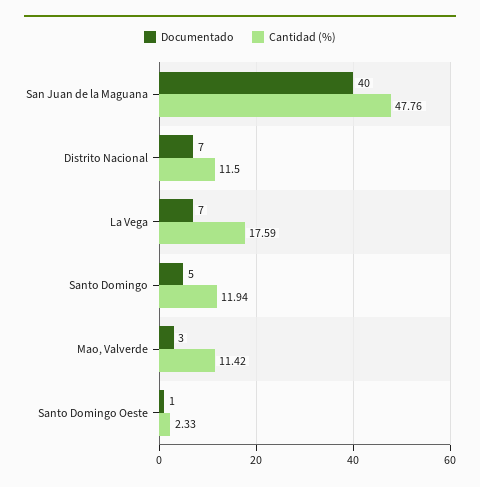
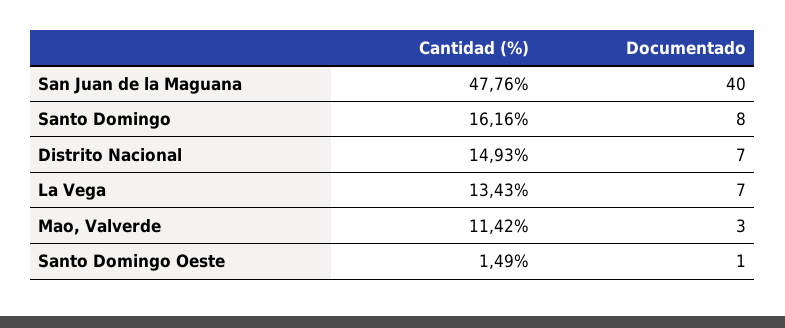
  {
    "Documentado": {
      "San Juan de la Maguana": 40,
      "Distrito Nacional": 7,
      "La Vega": 7,
-     "Santo Domingo": 5,
+     "Santo Domingo": 8,
      "Mao, Valverde": 3,
      "Santo Domingo Oeste": 1
    },
    "Cantidad (%)": {
      "San Juan de la Maguana": 47.76,
-     "Distrito Nacional": 11.5,
+     "Distrito Nacional": 14.93,
-     "La Vega": 17.59,
+     "La Vega": 13.43,
-     "Santo Domingo": 11.94,
+     "Santo Domingo": 16.16,
      "Mao, Valverde": 11.42,
-     "Santo Domingo Oeste": 2.33
+     "Santo Domingo Oeste": 1.49
    }
  }

